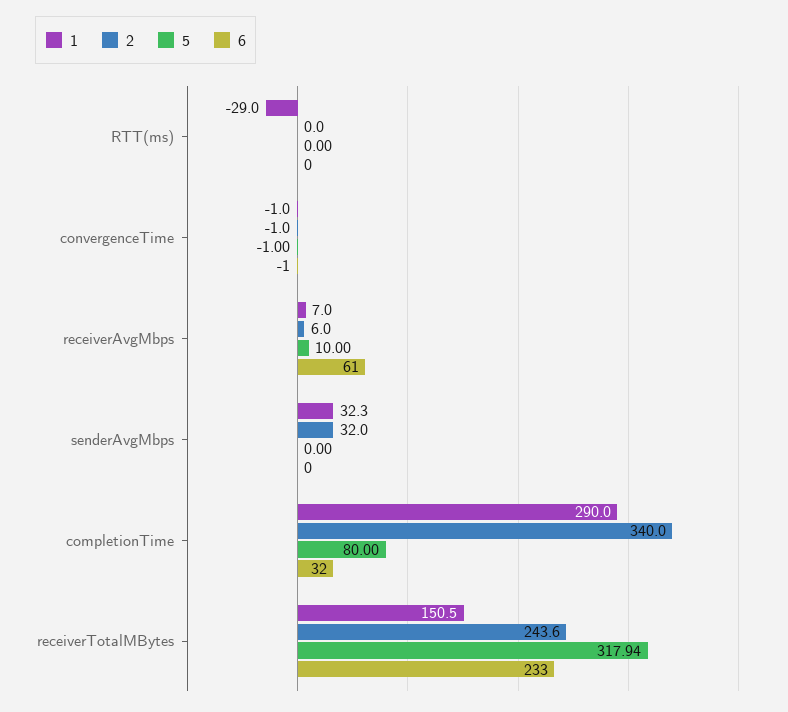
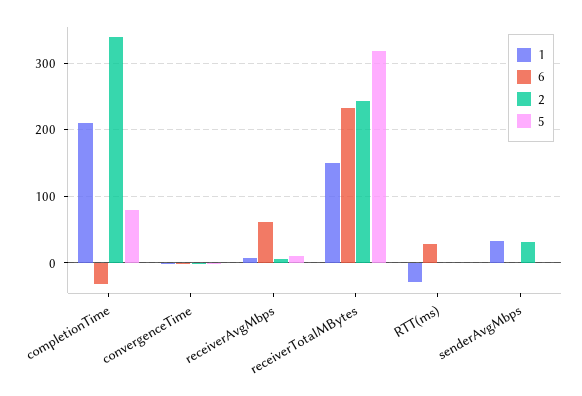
  {
    "1": {
      "RTT(ms)": -29,
      "convergenceTime": -1,
      "receiverAvgMbps": 7,
      "senderAvgMbps": 32.3,
-     "completionTime": 290,
+     "completionTime": 210,
      "receiverTotalMBytes": 150.5
    },
    "2": {
      "RTT(ms)": 0,
      "convergenceTime": -1,
      "receiverAvgMbps": 6,
      "senderAvgMbps": 32,
      "completionTime": 340,
      "receiverTotalMBytes": 243.6
    },
    "5": {
      "RTT(ms)": 0,
      "convergenceTime": -1,
      "receiverAvgMbps": 10,
      "senderAvgMbps": 0,
      "completionTime": 80,
      "receiverTotalMBytes": 317.94
    },
    "6": {
-     "RTT(ms)": 0,
+     "RTT(ms)": 30,
      "convergenceTime": -1,
      "receiverAvgMbps": 61,
      "senderAvgMbps": 0,
-     "completionTime": 32,
+     "completionTime": -30,
      "receiverTotalMBytes": 233
    }
  }

